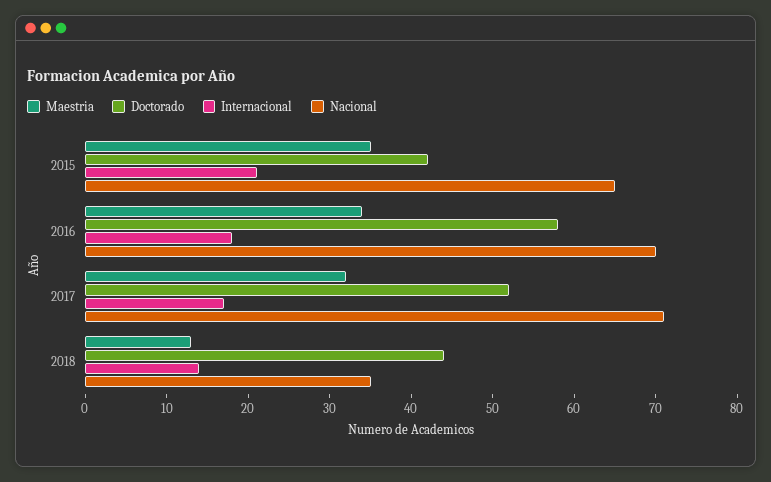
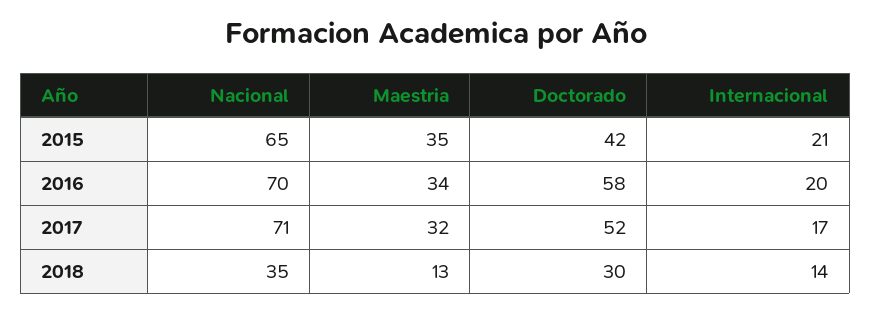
  {
    "Maestria": {
      "2015": 35,
      "2016": 34,
      "2017": 32,
      "2018": 13
    },
    "Doctorado": {
      "2015": 42,
      "2016": 58,
      "2017": 52,
-     "2018": 44
+     "2018": 30
    },
    "Internacional": {
      "2015": 21,
-     "2016": 18,
+     "2016": 20,
      "2017": 17,
      "2018": 14
    },
    "Nacional": {
      "2015": 65,
      "2016": 70,
      "2017": 71,
      "2018": 35
    }
  }

